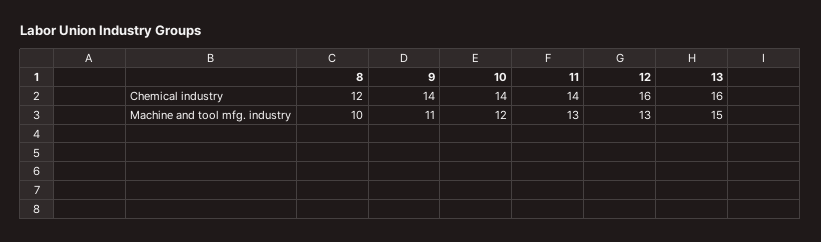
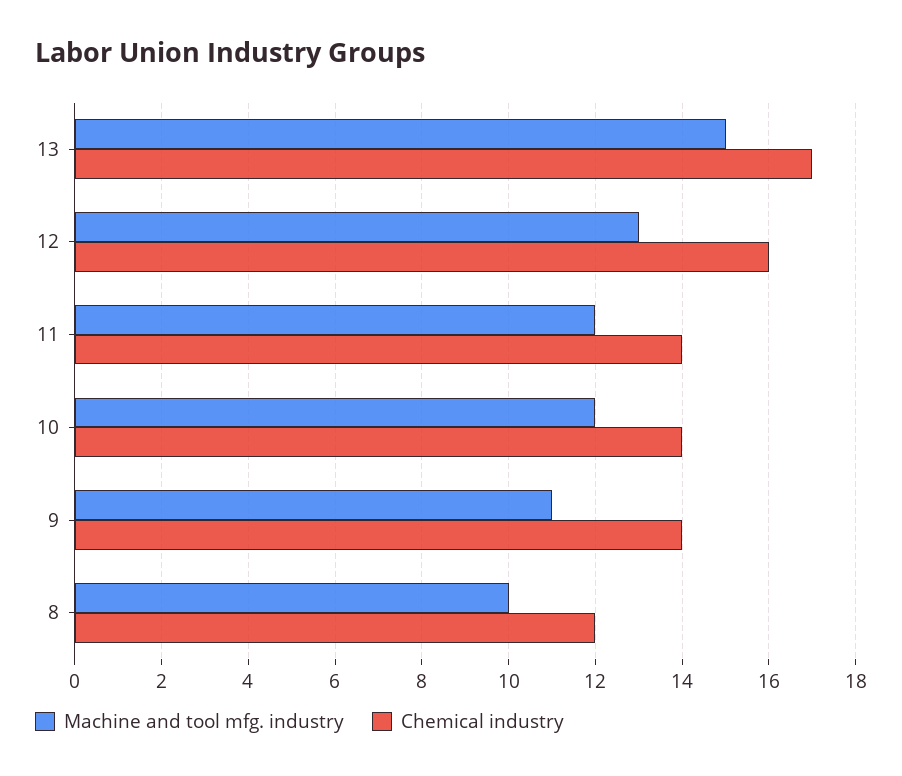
  {
    "Chemical industry": {
      "8": 12,
      "9": 14,
      "10": 14,
      "11": 14,
      "12": 16,
-     "13": 16
+     "13": 17
    },
    "Machine and tool mfg. industry": {
      "8": 10,
      "9": 11,
      "10": 12,
-     "11": 13,
+     "11": 12,
      "12": 13,
      "13": 15
    }
  }

